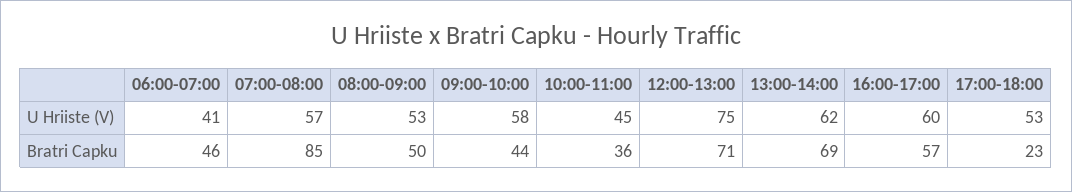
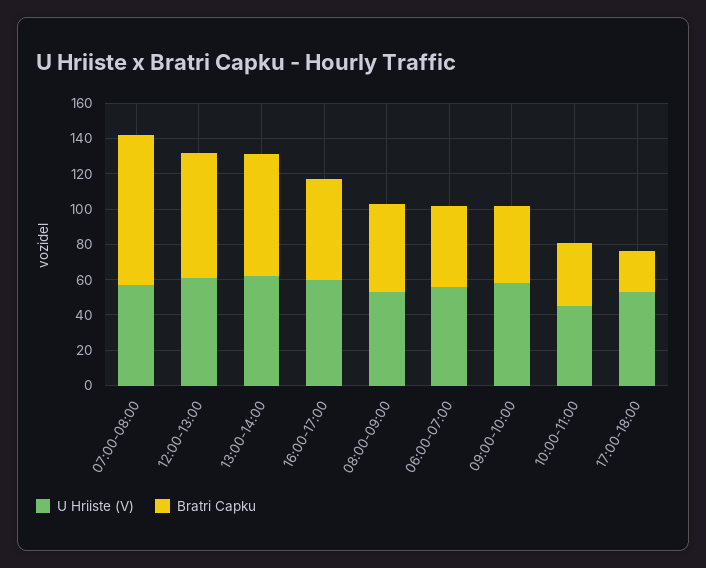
  {
    "U Hriiste (V)": {
-     "06:00-07:00": 41,
+     "06:00-07:00": 55,
      "07:00-08:00": 57,
      "08:00-09:00": 53,
      "09:00-10:00": 58,
      "10:00-11:00": 45,
-     "12:00-13:00": 75,
+     "12:00-13:00": 60,
      "13:00-14:00": 62,
      "16:00-17:00": 60,
      "17:00-18:00": 53
    },
    "Bratri Capku": {
      "06:00-07:00": 46,
      "07:00-08:00": 85,
      "08:00-09:00": 50,
      "09:00-10:00": 44,
      "10:00-11:00": 36,
      "12:00-13:00": 71,
      "13:00-14:00": 69,
      "16:00-17:00": 57,
      "17:00-18:00": 23
    }
  }

